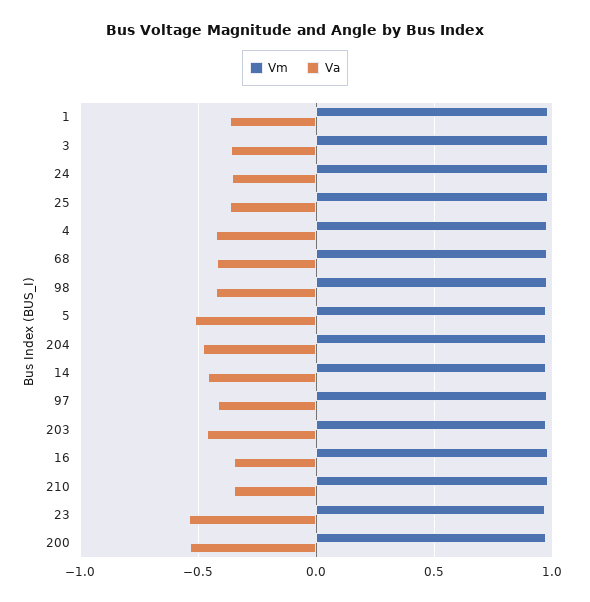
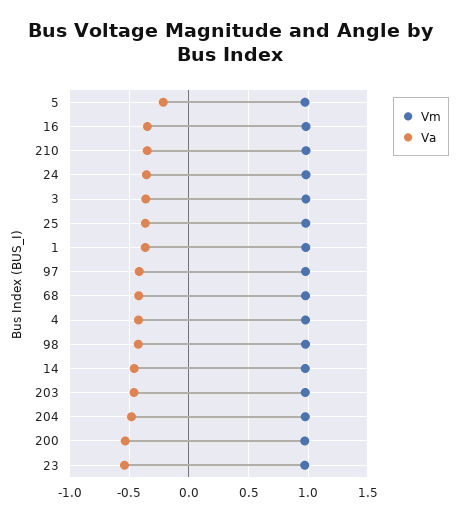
  {
    "Vm": {
      "1": 1,
      "3": 1,
      "24": 1,
      "25": 1,
      "4": 1,
      "68": 1,
      "98": 1,
      "5": 0.95,
      "204": 1,
      "14": 1,
      "97": 1,
      "203": 1,
      "16": 1,
      "210": 1,
      "23": 0.95,
      "200": 0.95
    },
    "Va": {
      "1": -0.35,
      "3": -0.35,
      "24": -0.35,
      "25": -0.35,
      "4": -0.4,
      "68": -0.4,
      "98": -0.4,
-     "5": -0.5,
+     "5": -0.2,
      "204": -0.5,
      "14": -0.45,
      "97": -0.4,
      "203": -0.45,
      "16": -0.35,
      "210": -0.35,
      "23": -0.55,
      "200": -0.55
    }
  }

